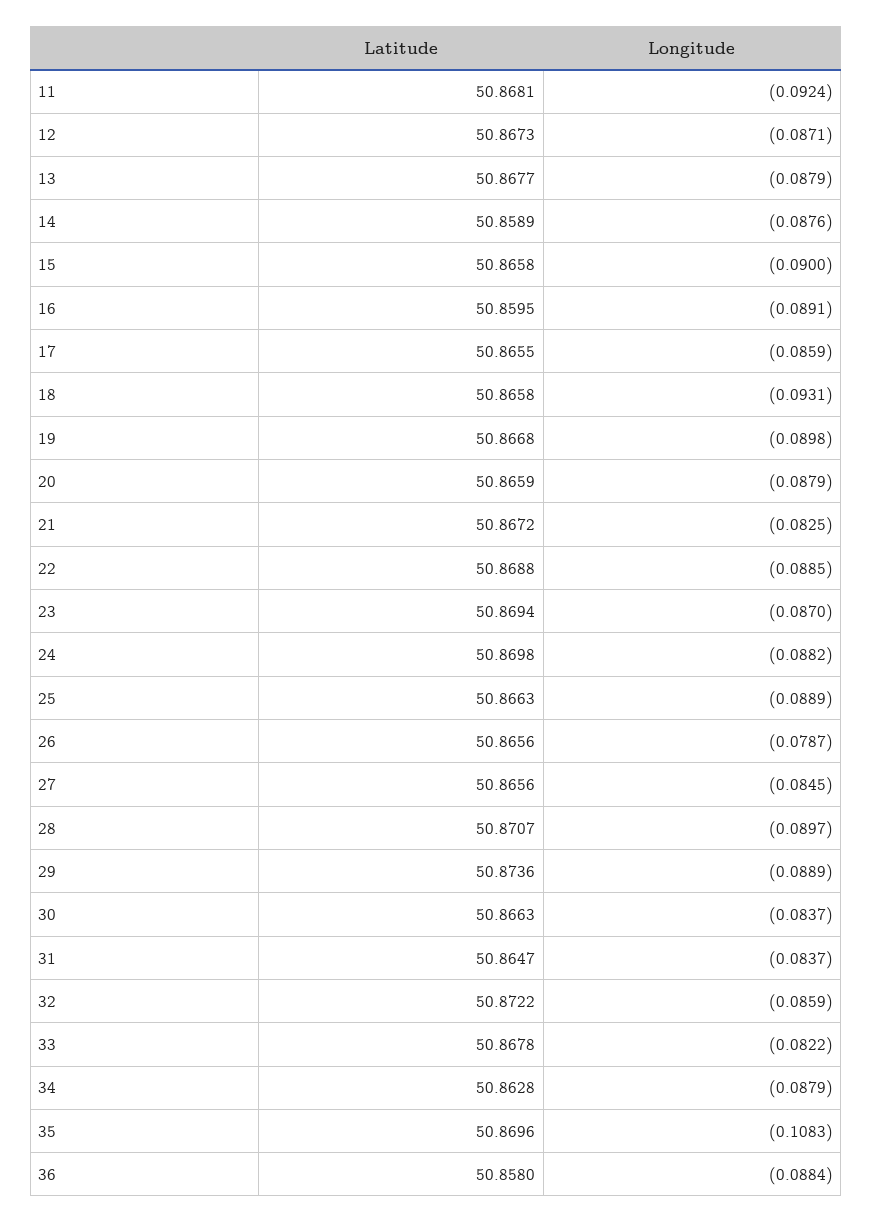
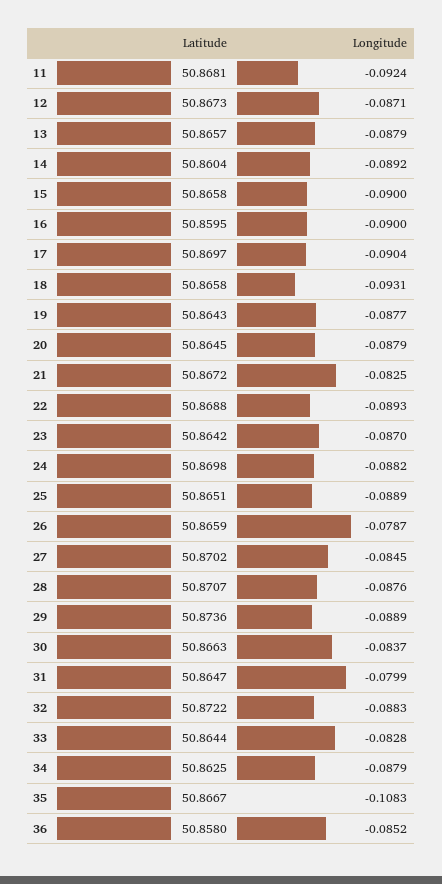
  {
    "Latitude": {
      "11": 50.8681,
      "12": 50.8673,
-     "13": 50.8677,
+     "13": 50.8657,
-     "14": 50.8589,
+     "14": 50.8604,
      "15": 50.8658,
      "16": 50.8595,
-     "17": 50.8655,
+     "17": 50.8697,
      "18": 50.8658,
-     "19": 50.8668,
+     "19": 50.8643,
-     "20": 50.8659,
+     "20": 50.8645,
      "21": 50.8672,
      "22": 50.8688,
-     "23": 50.8694,
+     "23": 50.8642,
      "24": 50.8698,
-     "25": 50.8663,
+     "25": 50.8651,
-     "26": 50.8656,
+     "26": 50.8659,
-     "27": 50.8656,
+     "27": 50.8702,
      "28": 50.8707,
      "29": 50.8736,
      "30": 50.8663,
      "31": 50.8647,
      "32": 50.8722,
-     "33": 50.8678,
+     "33": 50.8644,
-     "34": 50.8628,
+     "34": 50.8625,
-     "35": 50.8696,
+     "35": 50.8667,
      "36": 50.858
    },
    "Longitude": {
      "11": -0.0924,
      "12": -0.0871,
      "13": -0.0879,
-     "14": -0.0876,
+     "14": -0.0892,
      "15": -0.09,
-     "16": -0.0891,
+     "16": -0.09,
-     "17": -0.0859,
+     "17": -0.0904,
      "18": -0.0931,
-     "19": -0.0898,
+     "19": -0.0877,
      "20": -0.0879,
      "21": -0.0825,
-     "22": -0.0885,
+     "22": -0.0893,
      "23": -0.087,
      "24": -0.0882,
      "25": -0.0889,
      "26": -0.0787,
      "27": -0.0845,
-     "28": -0.0897,
+     "28": -0.0876,
      "29": -0.0889,
      "30": -0.0837,
-     "31": -0.0837,
+     "31": -0.0799,
-     "32": -0.0859,
+     "32": -0.0883,
-     "33": -0.0822,
+     "33": -0.0828,
      "34": -0.0879,
      "35": -0.1083,
-     "36": -0.0884
+     "36": -0.0852
    }
  }

